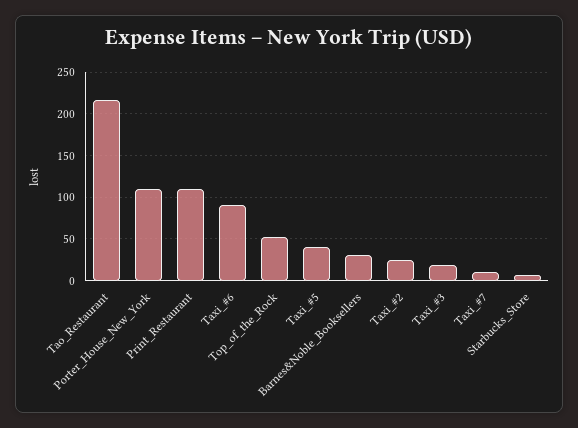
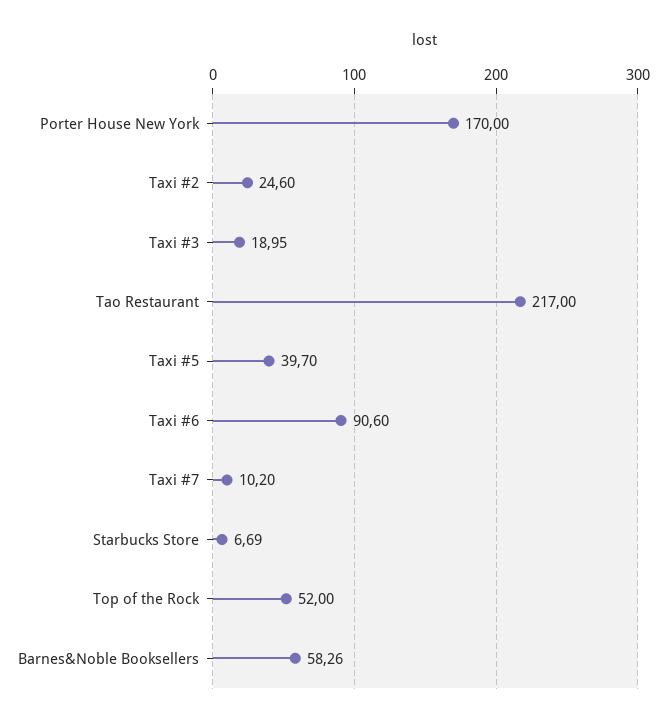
  {
    "Tao_Restaurant": 217,
-   "Porter_House_New_York": 110,
+   "Porter_House_New_York": 170,
-   "Print_Restaurant": 110,
    "Taxi_#6": 90.6,
    "Top_of_the_Rock": 52,
    "Taxi_#5": 39.7,
-   "Barnes&Noble_Booksellers": 30,
+   "Barnes&Noble_Booksellers": 58.26,
    "Taxi_#2": 24.6,
    "Taxi_#3": 18.95,
    "Taxi_#7": 10.2,
    "Starbucks_Store": 6.69
  }

